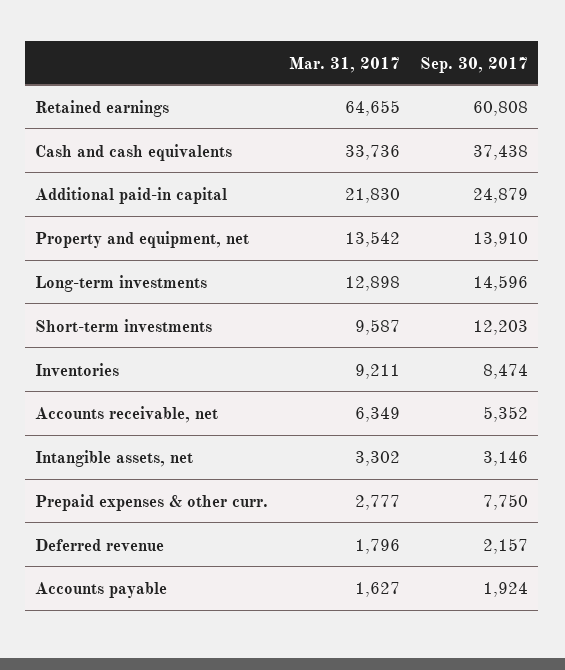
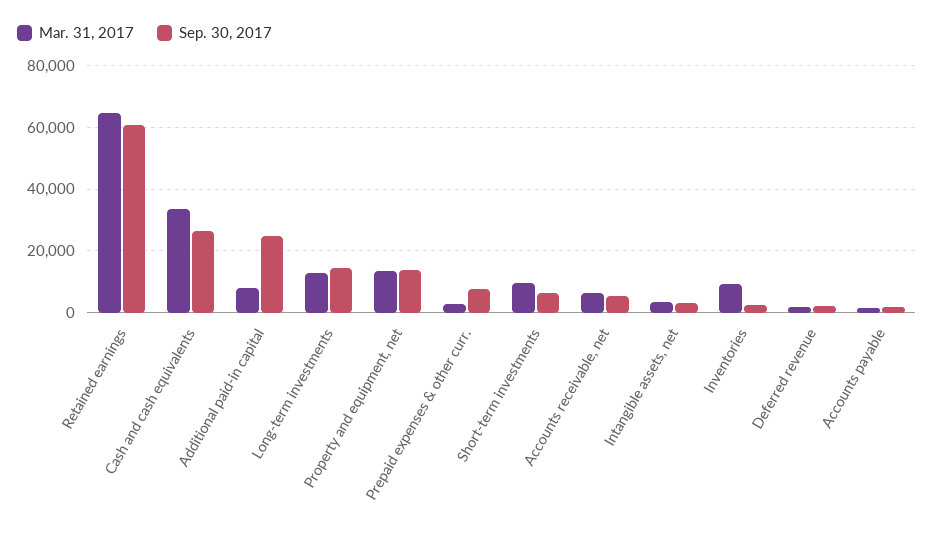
  {
    "Mar. 31, 2017": {
      "Retained earnings": 64655,
      "Cash and cash equivalents": 33736,
-     "Additional paid-in capital": 21830,
+     "Additional paid-in capital": 8000,
      "Property and equipment, net": 13542,
      "Long-term investments": 12898,
      "Short-term investments": 9587,
      "Inventories": 9211,
      "Accounts receivable, net": 6349,
      "Intangible assets, net": 3302,
      "Prepaid expenses & other curr.": 2777,
      "Deferred revenue": 1796,
      "Accounts payable": 1627
    },
    "Sep. 30, 2017": {
      "Retained earnings": 60808,
-     "Cash and cash equivalents": 37438,
+     "Cash and cash equivalents": 26000,
      "Additional paid-in capital": 24879,
      "Property and equipment, net": 13910,
      "Long-term investments": 14596,
-     "Short-term investments": 12203,
+     "Short-term investments": 6000,
-     "Inventories": 8474,
+     "Inventories": 2000,
      "Accounts receivable, net": 5352,
      "Intangible assets, net": 3146,
      "Prepaid expenses & other curr.": 7750,
      "Deferred revenue": 2157,
      "Accounts payable": 1924
    }
  }

